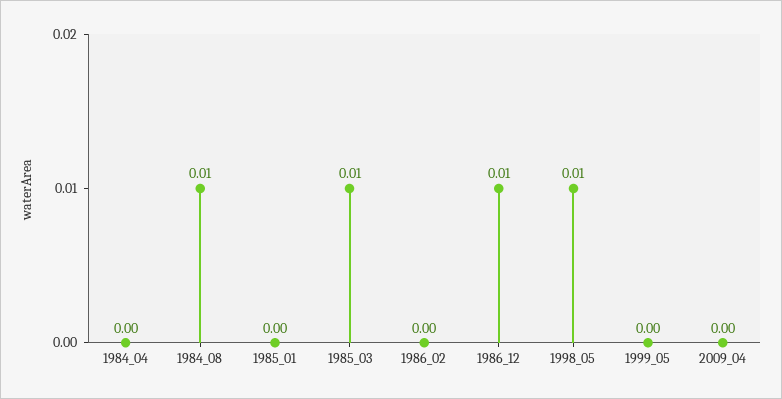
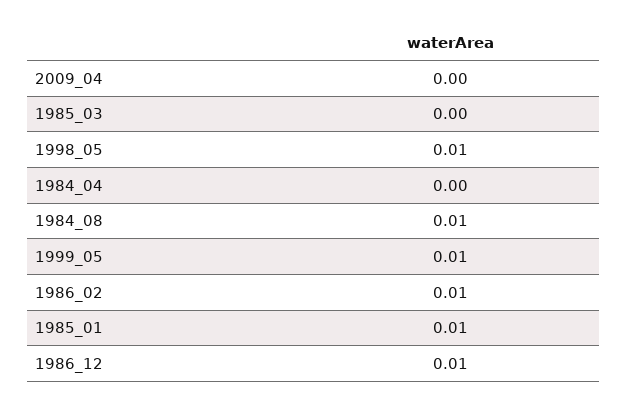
  {
    "1984_04": 0,
    "1984_08": 0.01,
-   "1985_01": 0,
+   "1985_01": 0.01,
-   "1985_03": 0.01,
+   "1985_03": 0,
-   "1986_02": 0,
+   "1986_02": 0.01,
    "1986_12": 0.01,
    "1998_05": 0.01,
-   "1999_05": 0,
+   "1999_05": 0.01,
    "2009_04": 0
  }

